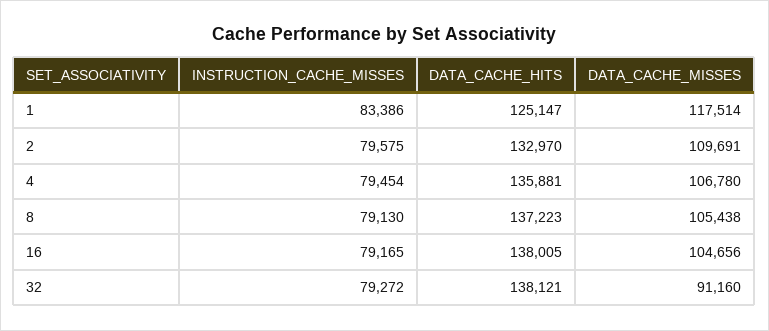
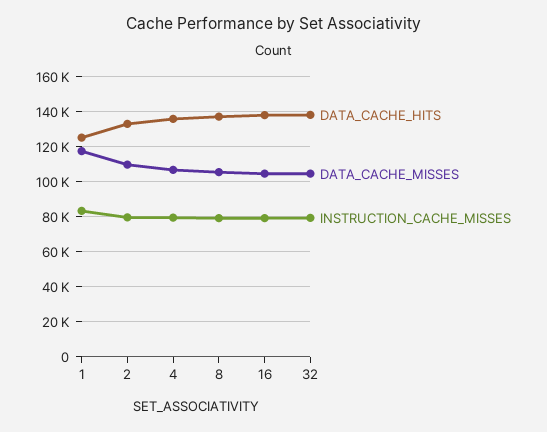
  {
    "INSTRUCTION_CACHE_MISSES": {
      "1": 83386,
      "2": 79575,
      "4": 79454,
      "8": 79130,
      "16": 79165,
      "32": 79272
    },
    "DATA_CACHE_HITS": {
      "1": 125147,
      "2": 132970,
      "4": 135881,
      "8": 137223,
      "16": 138005,
      "32": 138121
    },
    "DATA_CACHE_MISSES": {
      "1": 117514,
      "2": 109691,
      "4": 106780,
      "8": 105438,
      "16": 104656,
-     "32": 91160
+     "32": 105000
    }
  }

